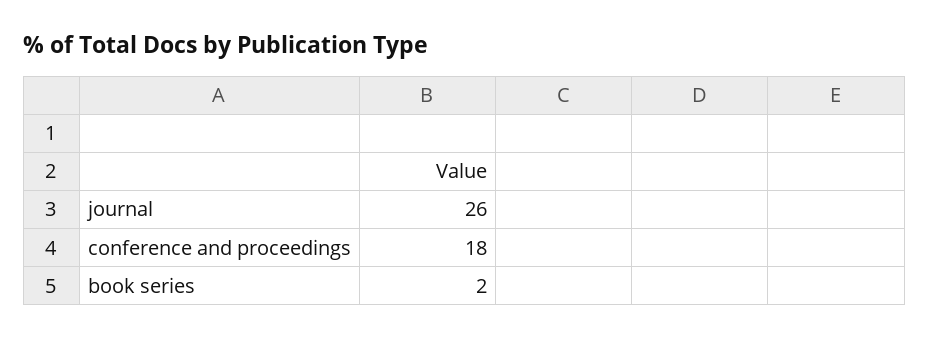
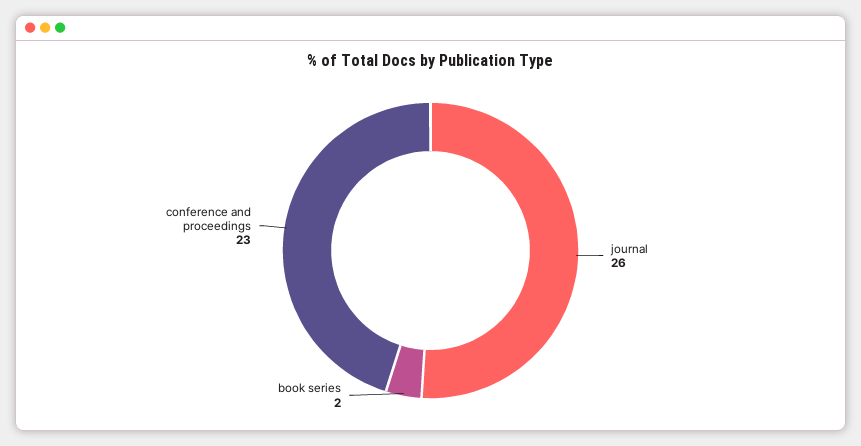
  {
    "journal": 26,
-   "conference and proceedings": 18,
+   "conference and proceedings": 23,
    "book series": 2
  }

